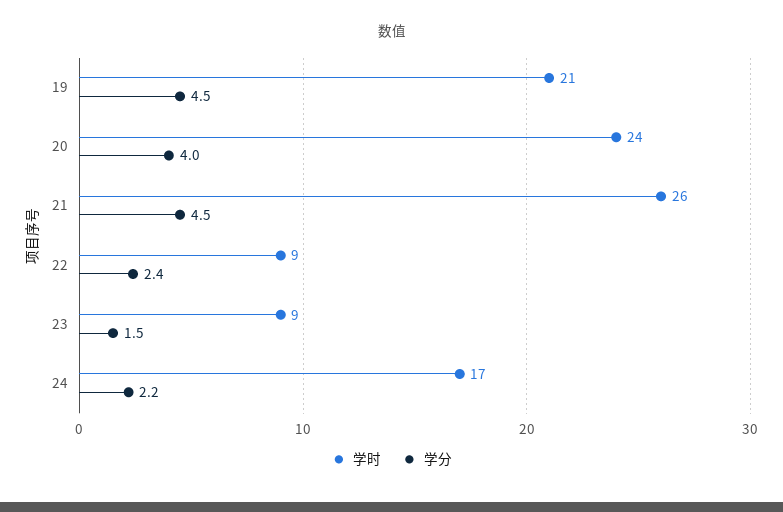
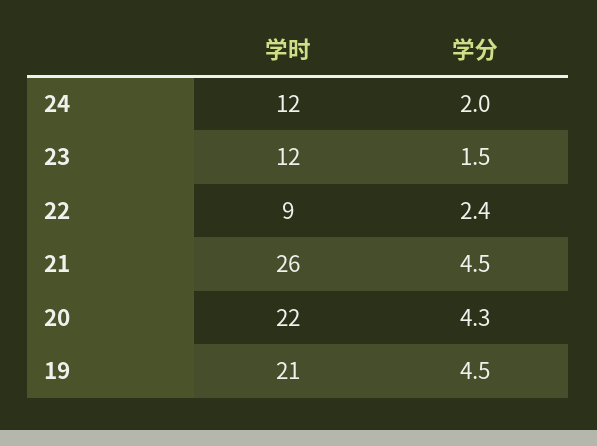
  {
    "学时": {
      "19": 21,
-     "20": 24,
+     "20": 22,
      "21": 26,
      "22": 9,
-     "23": 9,
+     "23": 12,
-     "24": 17
+     "24": 12
    },
    "学分": {
      "19": 4.5,
-     "20": 4,
+     "20": 4.3,
      "21": 4.5,
      "22": 2.4,
      "23": 1.5,
-     "24": 2.2
+     "24": 2
    }
  }

